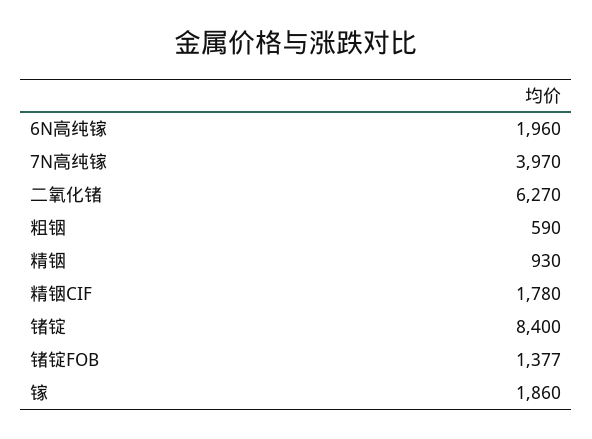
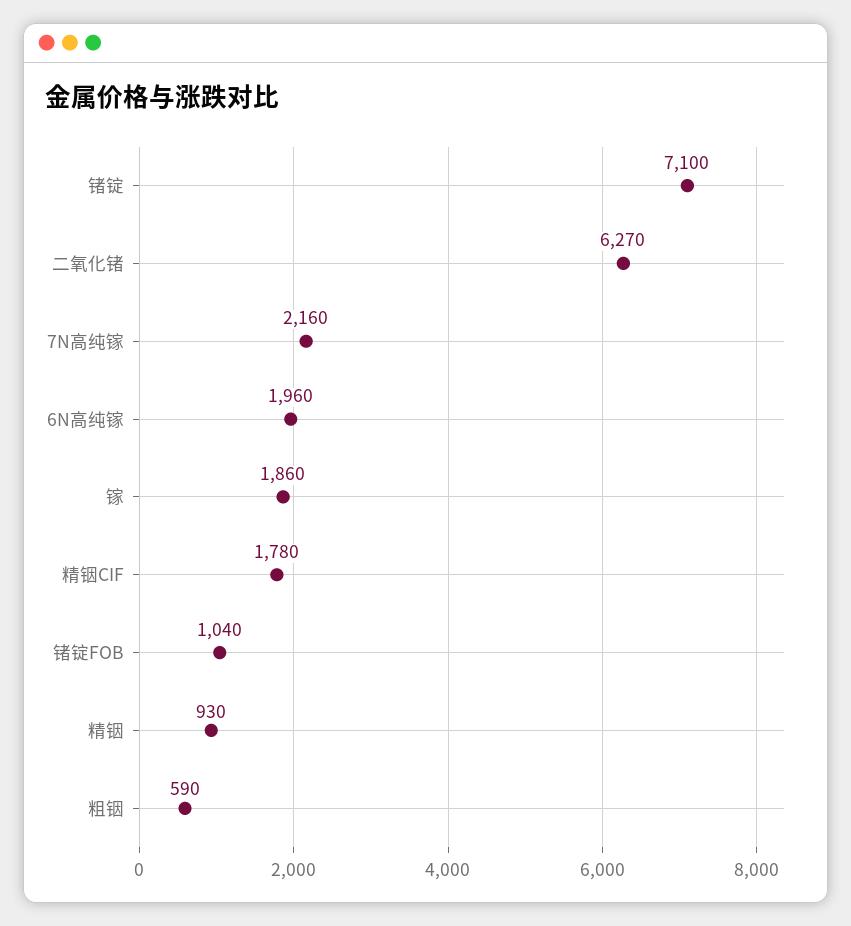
  {
    "6N高纯镓": 1960,
-   "7N高纯镓": 3970,
+   "7N高纯镓": 2160,
    "二氧化锗": 6270,
    "粗铟": 590,
    "精铟": 930,
    "精铟CIF": 1780,
-   "锗锭": 8400,
+   "锗锭": 7100,
-   "锗锭FOB": 1377,
+   "锗锭FOB": 1040,
    "镓": 1860
  }

